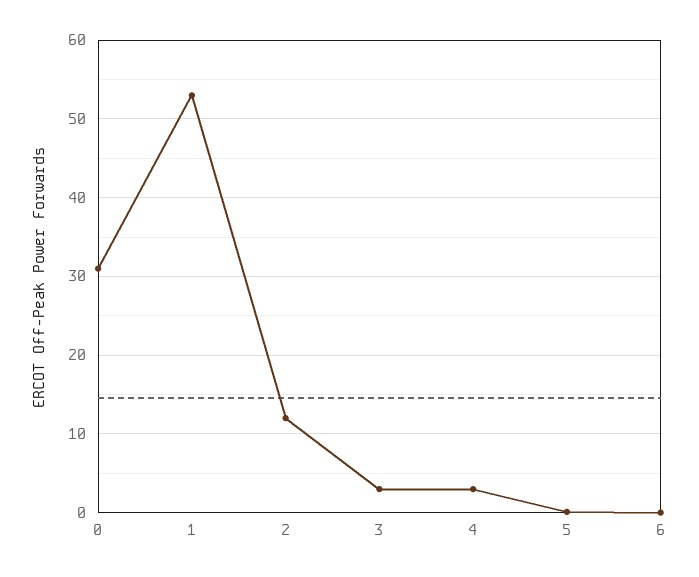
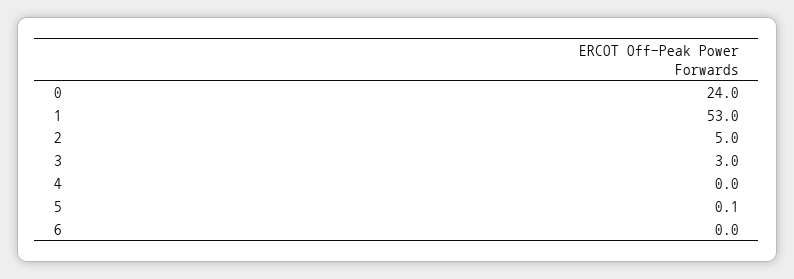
  {
-   "0": 31,
+   "0": 24,
    "1": 53,
-   "2": 12,
+   "2": 5,
    "3": 3,
-   "4": 3,
+   "4": 0,
    "5": 0.1,
    "6": 0
  }

